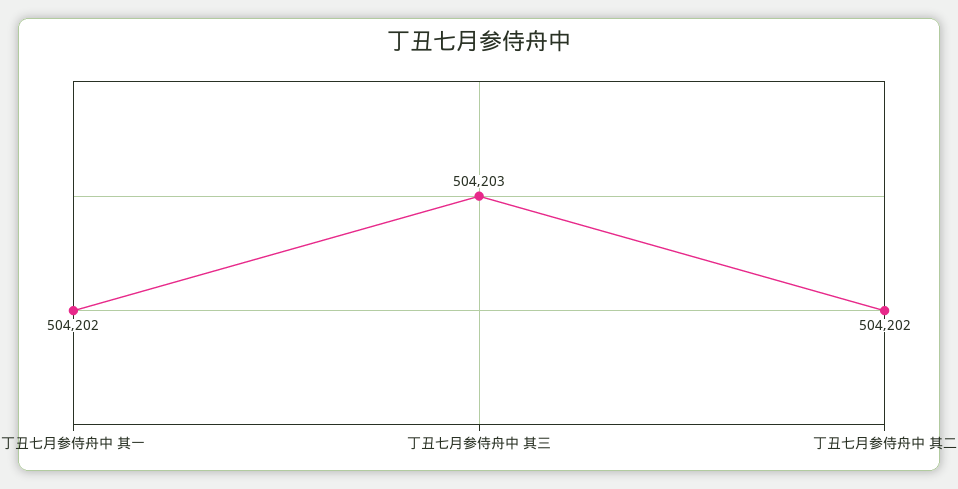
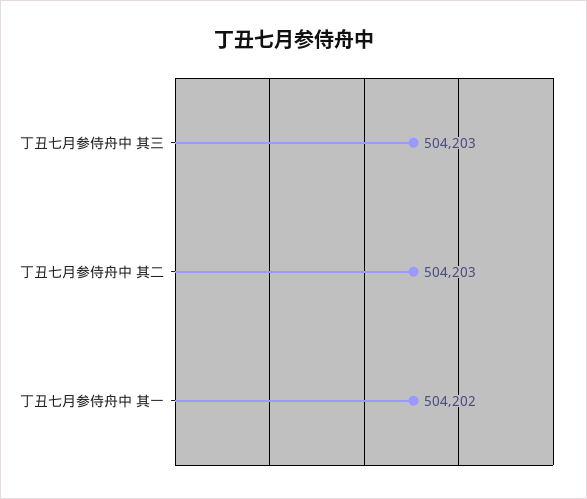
  {
    "丁丑七月参侍舟中 其一": 504202,
    "丁丑七月参侍舟中 其三": 504203,
-   "丁丑七月参侍舟中 其二": 504202
+   "丁丑七月参侍舟中 其二": 504203
  }

